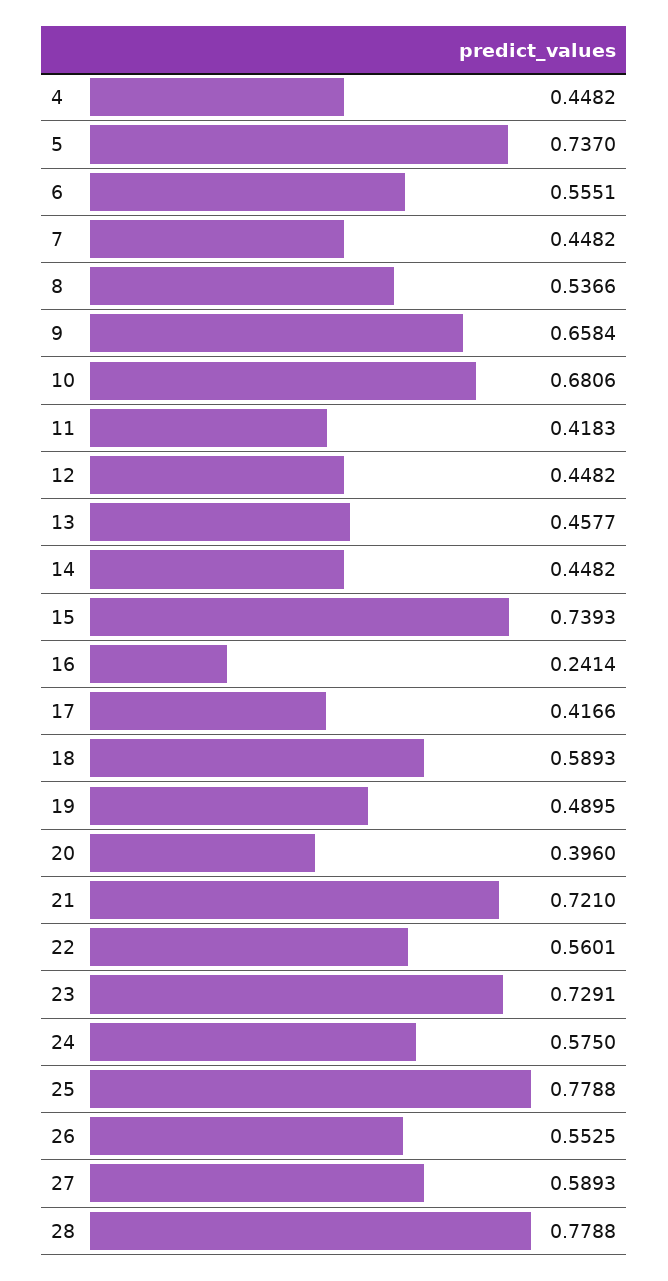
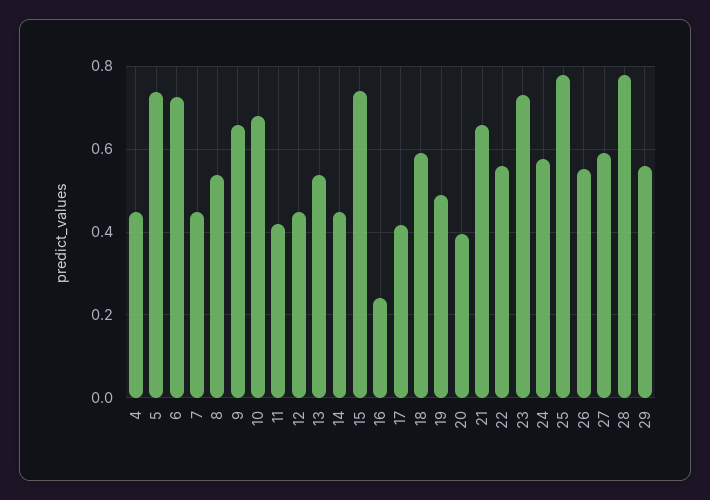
  {
    "4": 0.4482,
    "5": 0.737,
-   "6": 0.5551,
+   "6": 0.72,
    "7": 0.4482,
    "8": 0.5366,
    "9": 0.6584,
    "10": 0.6806,
    "11": 0.4183,
    "12": 0.4482,
-   "13": 0.4577,
+   "13": 0.54,
    "14": 0.4482,
    "15": 0.7393,
    "16": 0.2414,
    "17": 0.4166,
    "18": 0.5893,
    "19": 0.4895,
    "20": 0.396,
-   "21": 0.721,
+   "21": 0.66,
    "22": 0.5601,
    "23": 0.7291,
    "24": 0.575,
    "25": 0.7788,
    "26": 0.5525,
    "27": 0.5893,
-   "28": 0.7788
+   "28": 0.7788,
+   "29": 0.56
  }

